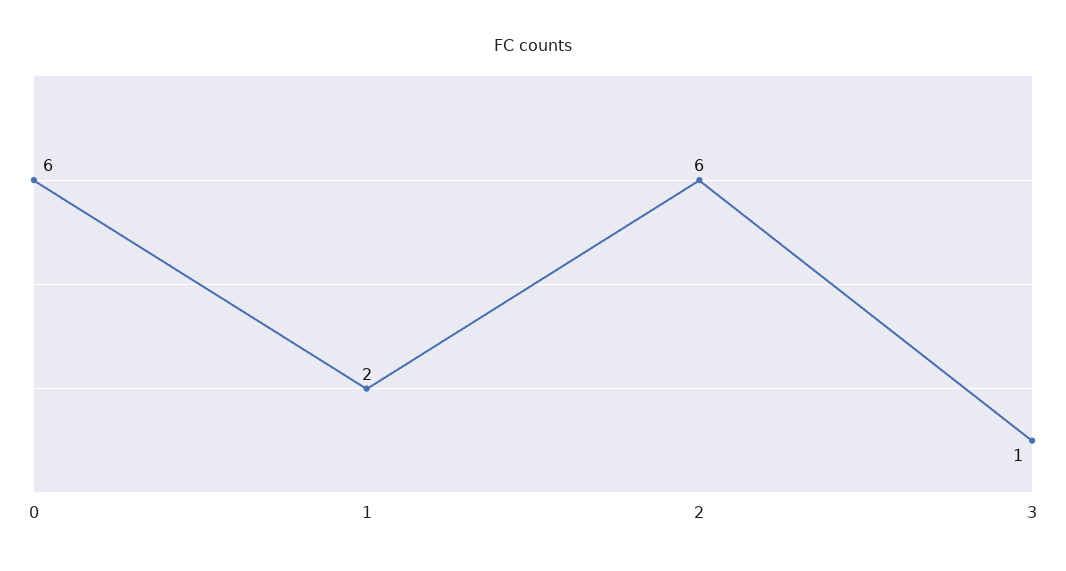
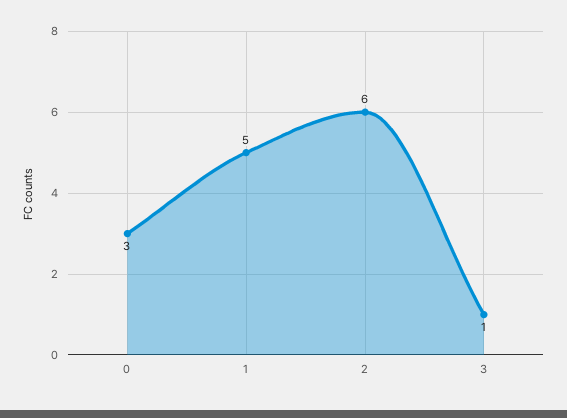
  {
-   "0": 6,
+   "0": 3,
-   "1": 2,
+   "1": 5,
    "2": 6,
    "3": 1
  }

